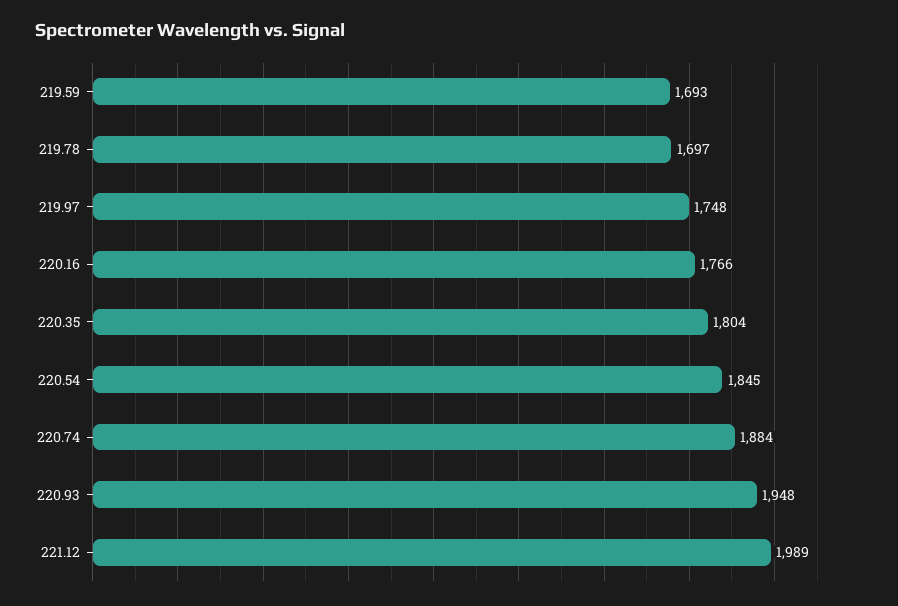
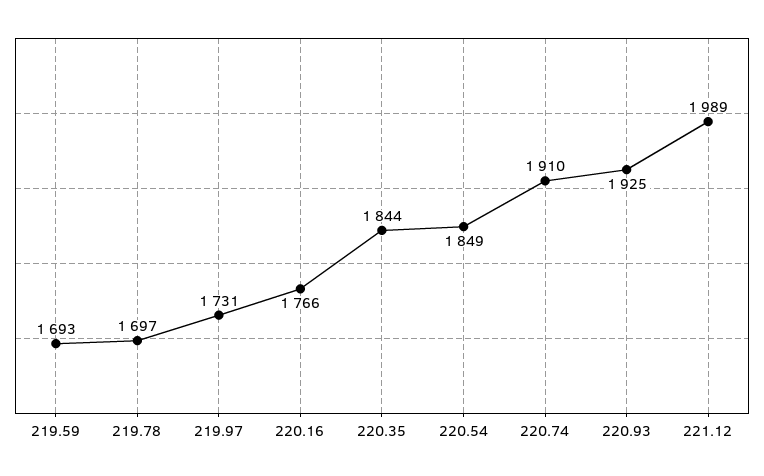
  {
    "219.59": 1693,
    "219.78": 1697,
-   "219.97": 1748,
+   "219.97": 1731,
    "220.16": 1766,
-   "220.35": 1804,
+   "220.35": 1844,
-   "220.54": 1845,
+   "220.54": 1849,
-   "220.74": 1884,
+   "220.74": 1910,
-   "220.93": 1948,
+   "220.93": 1925,
    "221.12": 1989
  }

